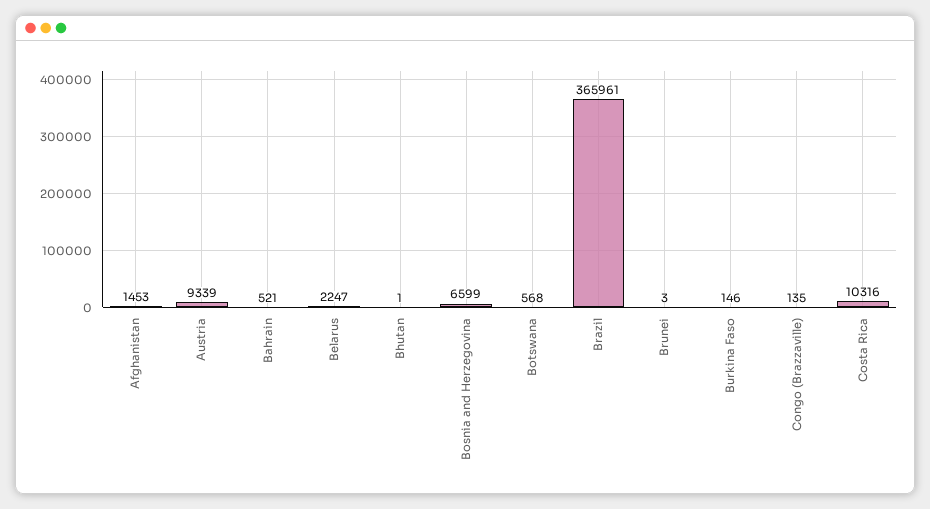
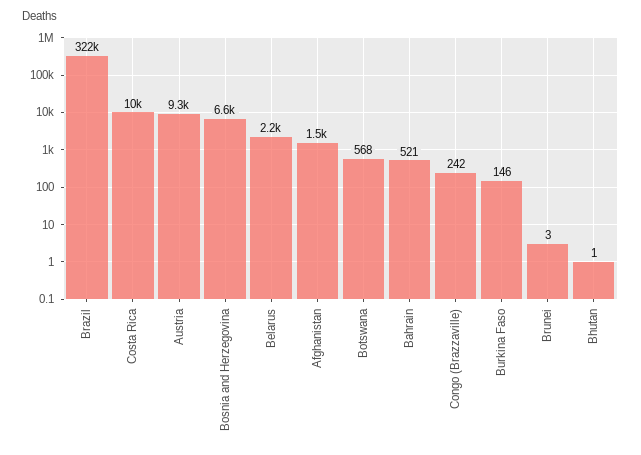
  {
    "Afghanistan": 1453,
    "Austria": 9339,
    "Bahrain": 521,
    "Belarus": 2247,
    "Bhutan": 1,
    "Bosnia and Herzegovina": 6599,
    "Botswana": 568,
-   "Brazil": 365961,
+   "Brazil": 322000,
    "Brunei": 3,
    "Burkina Faso": 146,
-   "Congo (Brazzaville)": 135,
+   "Congo (Brazzaville)": 242,
    "Costa Rica": 10316
  }

